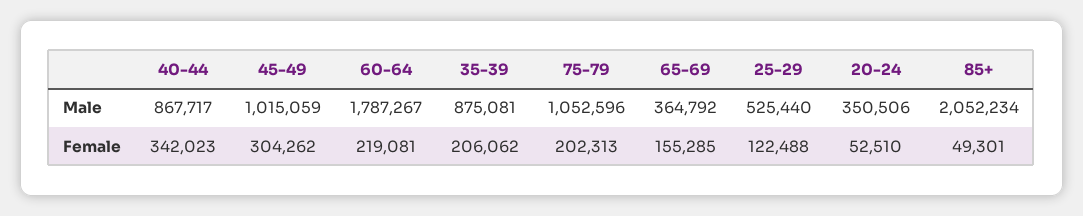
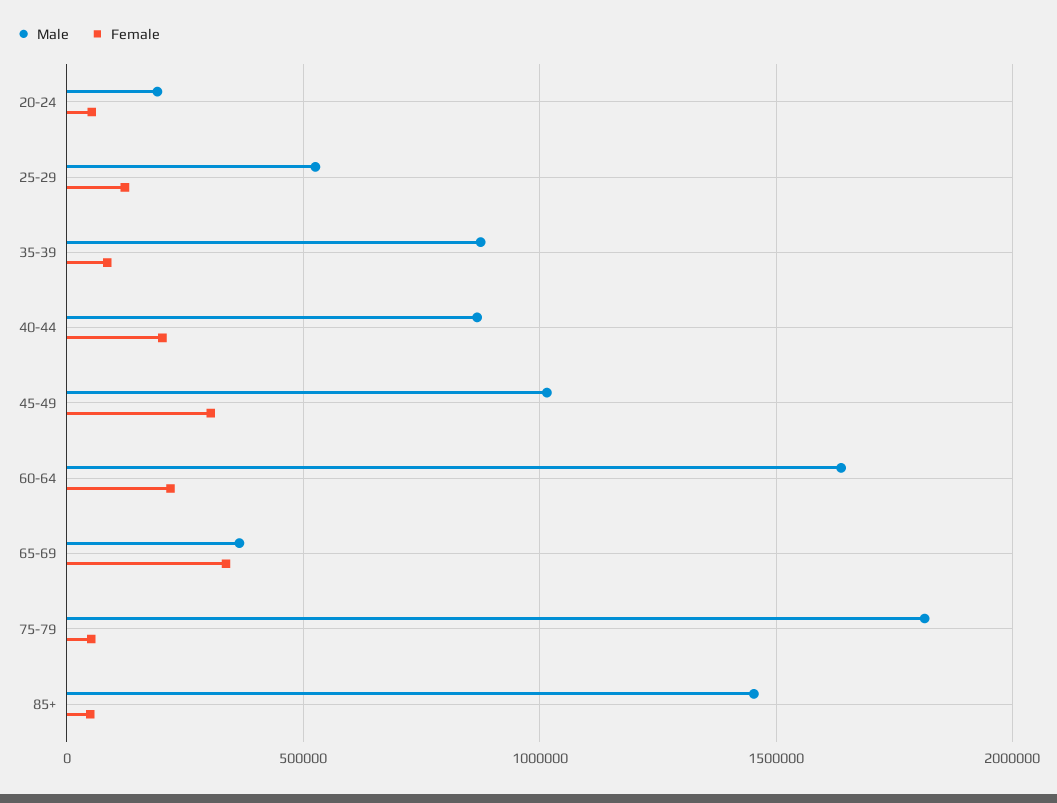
  {
    "Male": {
      "40-44": 867717,
      "45-49": 1015059,
-     "60-64": 1787267,
+     "60-64": 1650000,
      "35-39": 875081,
-     "75-79": 1052596,
+     "75-79": 1800000,
      "65-69": 364792,
      "25-29": 525440,
-     "20-24": 350506,
+     "20-24": 200000,
-     "85+": 2052234
+     "85+": 1450000
    },
    "Female": {
-     "40-44": 342023,
+     "40-44": 200000,
      "45-49": 304262,
      "60-64": 219081,
-     "35-39": 206062,
+     "35-39": 100000,
-     "75-79": 202313,
+     "75-79": 50000,
-     "65-69": 155285,
+     "65-69": 350000,
      "25-29": 122488,
      "20-24": 52510,
      "85+": 49301
    }
  }

